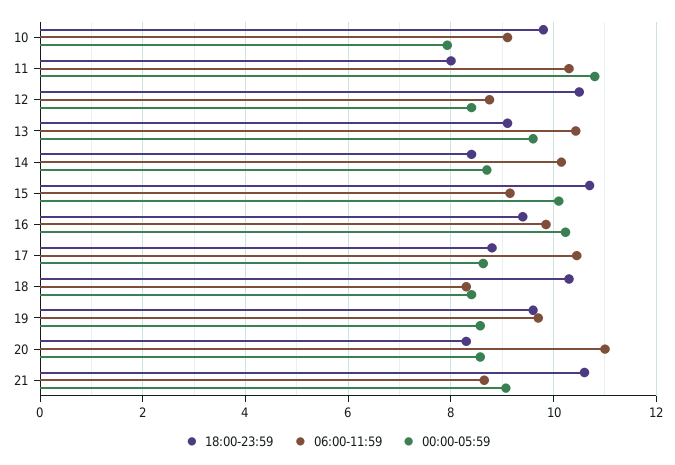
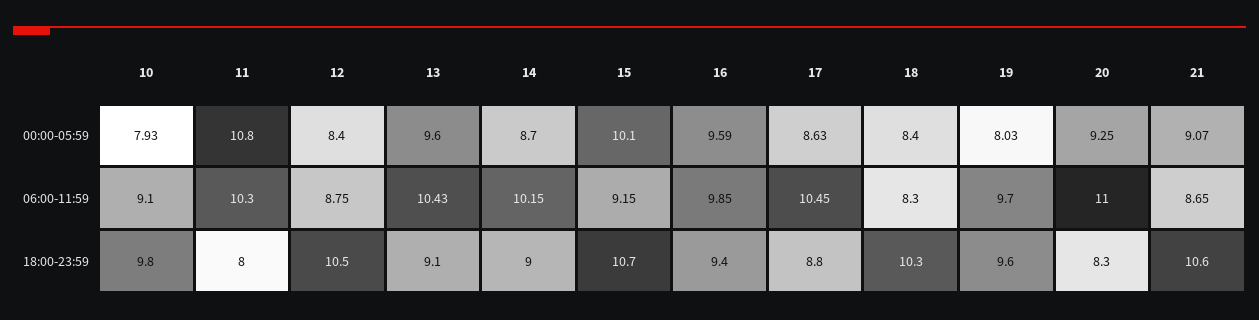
  {
    "18:00-23:59": {
      "10": 9.8,
      "11": 8,
      "12": 10.5,
      "13": 9.1,
-     "14": 8.4,
+     "14": 9,
      "15": 10.7,
      "16": 9.4,
      "17": 8.8,
      "18": 10.3,
      "19": 9.6,
      "20": 8.3,
      "21": 10.6
    },
    "06:00-11:59": {
      "10": 9.1,
      "11": 10.3,
      "12": 8.75,
      "13": 10.43,
      "14": 10.15,
      "15": 9.15,
      "16": 9.85,
      "17": 10.45,
      "18": 8.3,
      "19": 9.7,
      "20": 11,
      "21": 8.65
    },
    "00:00-05:59": {
      "10": 7.93,
      "11": 10.8,
      "12": 8.4,
      "13": 9.6,
      "14": 8.7,
      "15": 10.1,
-     "16": 10.2,
+     "16": 9.59,
      "17": 8.63,
      "18": 8.4,
-     "19": 8.6,
+     "19": 8.03,
-     "20": 8.6,
+     "20": 9.25,
      "21": 9.07
    }
  }

